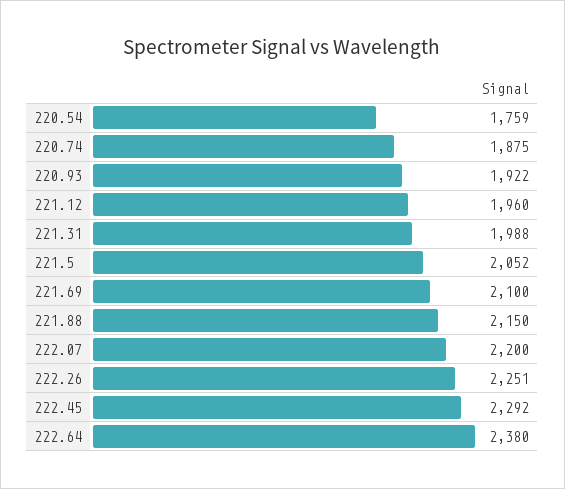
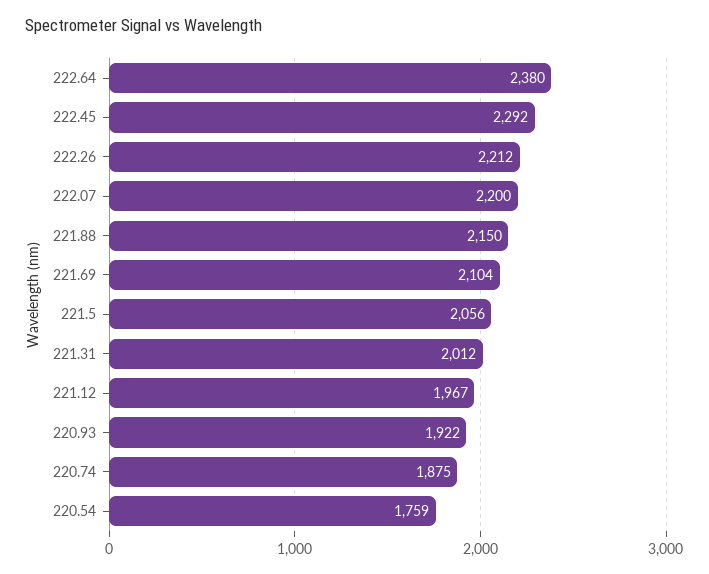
  {
    "220.54": 1759,
    "220.74": 1875,
    "220.93": 1922,
-   "221.12": 1960,
+   "221.12": 1967,
-   "221.31": 1988,
+   "221.31": 2012,
-   "221.5": 2052,
+   "221.5": 2056,
-   "221.69": 2100,
+   "221.69": 2104,
    "221.88": 2150,
    "222.07": 2200,
-   "222.26": 2251,
+   "222.26": 2212,
    "222.45": 2292,
    "222.64": 2380
  }

